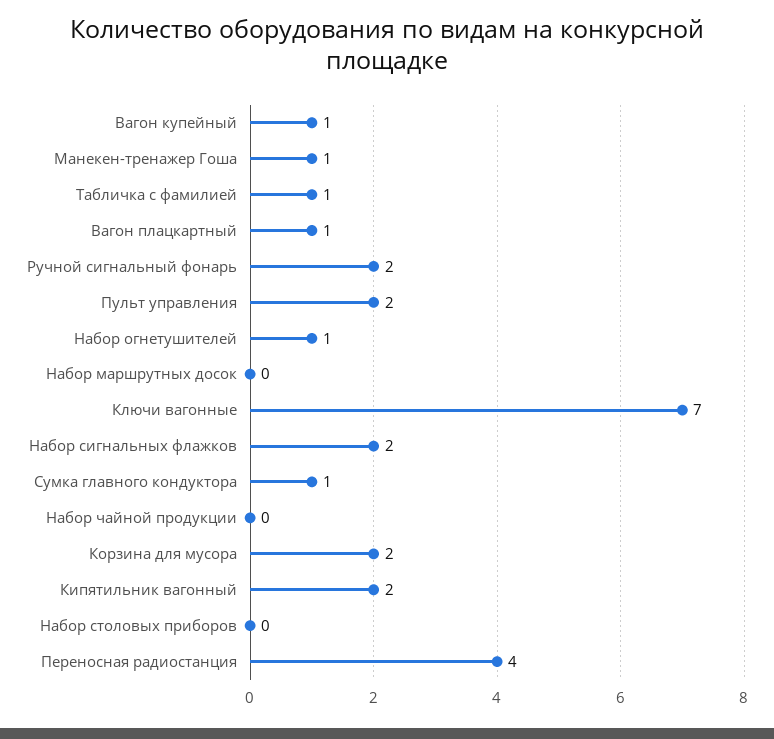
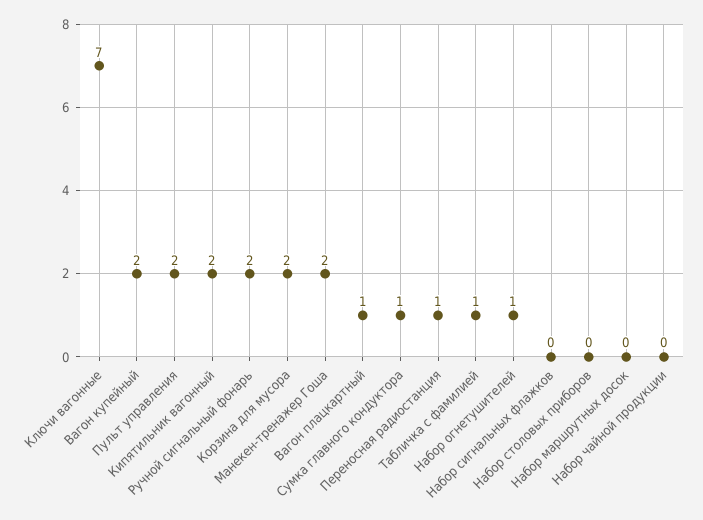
  {
-   "Вагон купейный": 1,
+   "Вагон купейный": 2,
-   "Манекен-тренажер Гоша": 1,
+   "Манекен-тренажер Гоша": 2,
    "Табличка с фамилией": 1,
    "Вагон плацкартный": 1,
    "Ручной сигнальный фонарь": 2,
    "Пульт управления": 2,
    "Набор огнетушителей": 1,
    "Набор маршрутных досок": 0,
    "Ключи вагонные": 7,
-   "Набор сигнальных флажков": 2,
+   "Набор сигнальных флажков": 0,
    "Сумка главного кондуктора": 1,
    "Набор чайной продукции": 0,
    "Корзина для мусора": 2,
    "Кипятильник вагонный": 2,
    "Набор столовых приборов": 0,
-   "Переносная радиостанция": 4
+   "Переносная радиостанция": 1
  }

